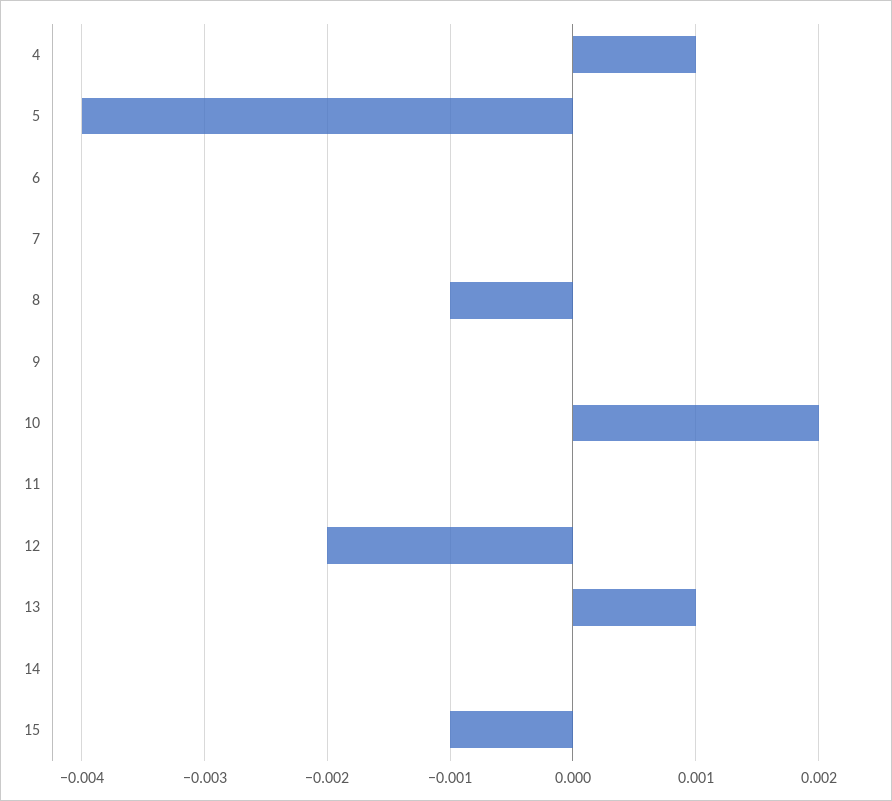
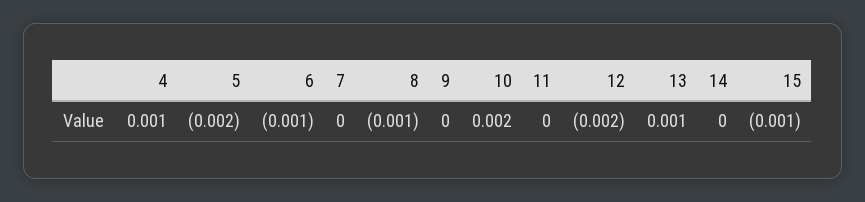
  {
    "4": 0.001,
-   "5": -0.004,
+   "5": -0.002,
-   "6": 0,
+   "6": -0.001,
    "7": 0,
    "8": -0.001,
    "9": 0,
    "10": 0.002,
    "11": 0,
    "12": -0.002,
    "13": 0.001,
    "14": 0,
    "15": -0.001
  }

